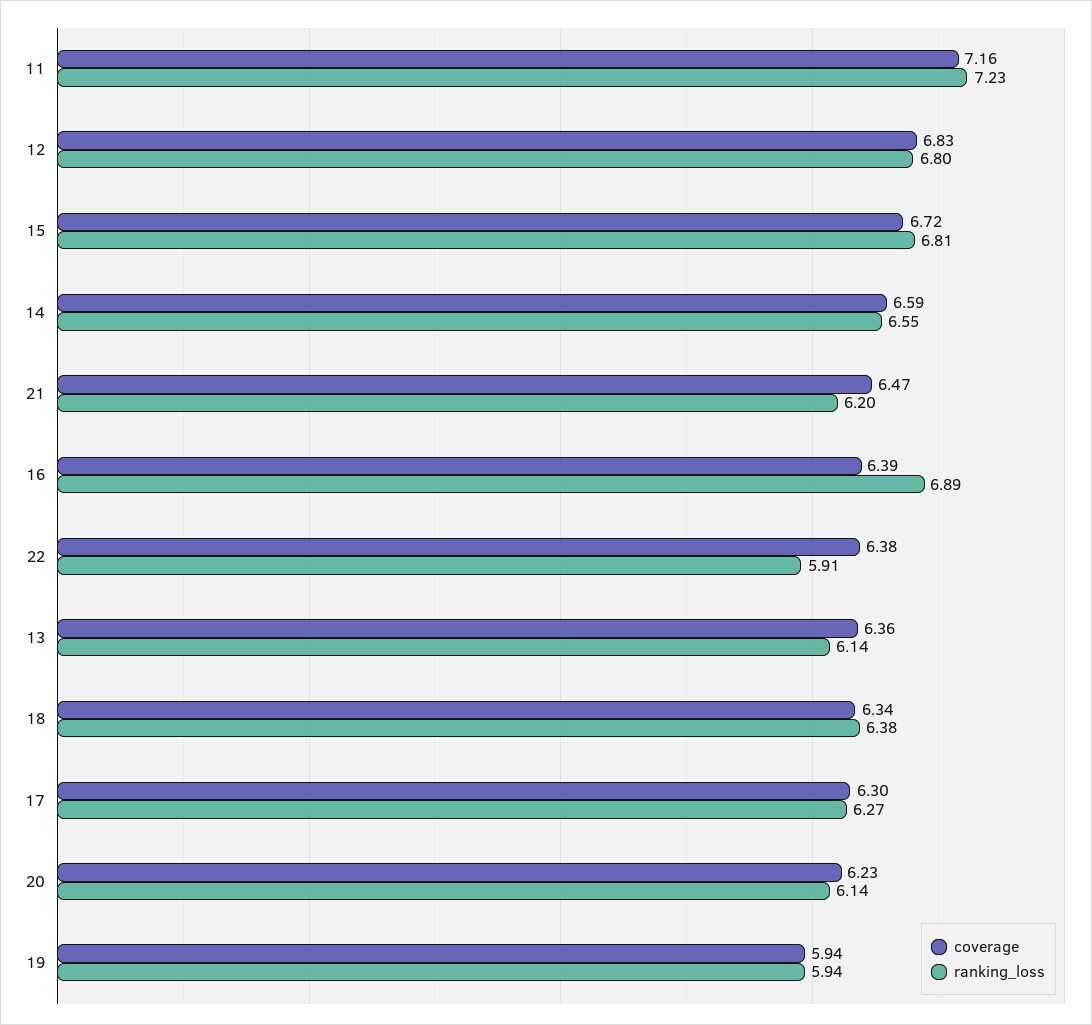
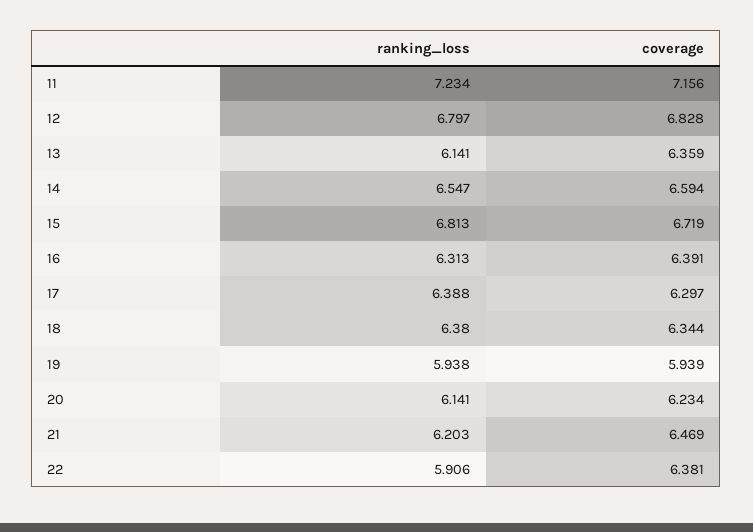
  {
    "coverage": {
      "11": 7.156,
      "12": 6.828,
      "15": 6.719,
      "14": 6.594,
      "21": 6.469,
      "16": 6.391,
      "22": 6.381,
      "13": 6.359,
      "18": 6.344,
      "17": 6.297,
      "20": 6.234,
      "19": 5.939
    },
    "ranking_loss": {
      "11": 7.234,
      "12": 6.797,
      "15": 6.813,
      "14": 6.547,
      "21": 6.203,
-     "16": 6.89,
+     "16": 6.313,
      "22": 5.906,
      "13": 6.141,
      "18": 6.38,
-     "17": 6.27,
+     "17": 6.388,
      "20": 6.141,
      "19": 5.938
    }
  }

